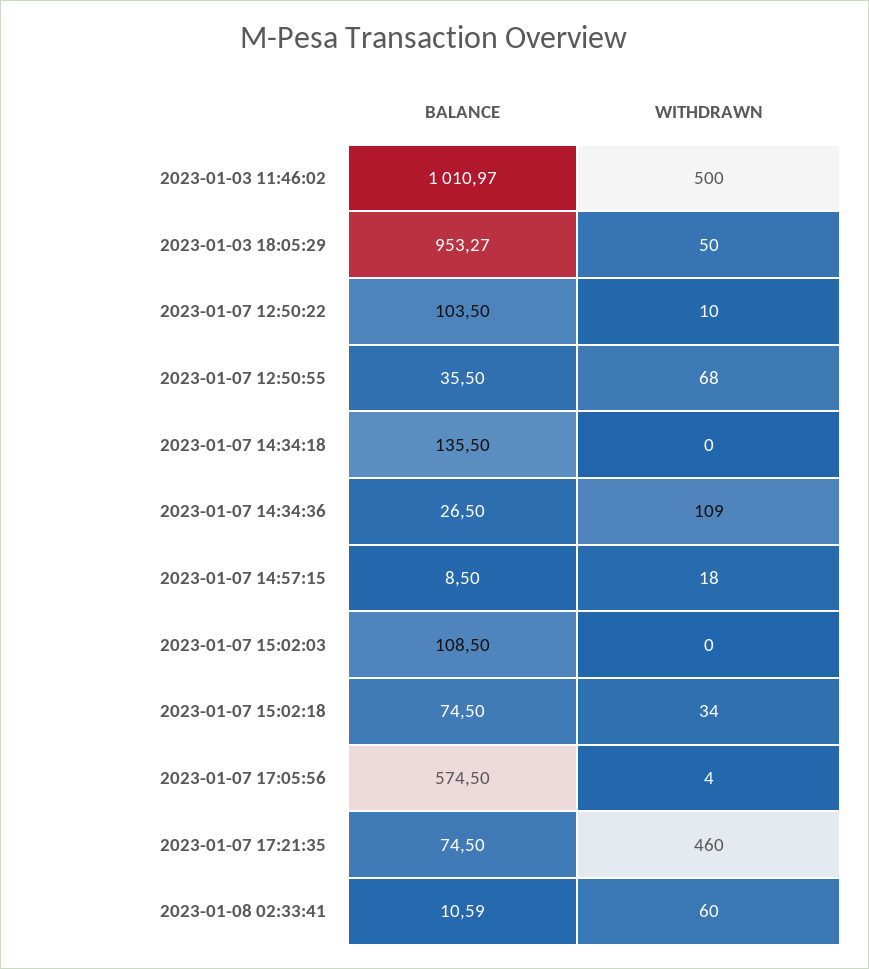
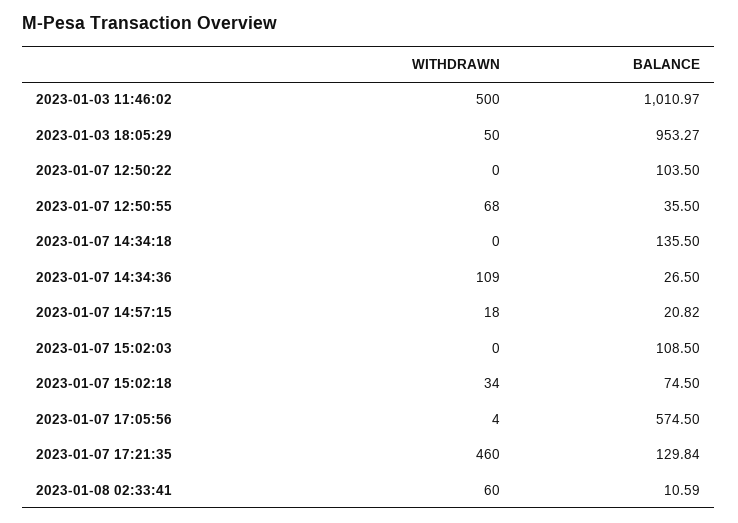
  {
    "BALANCE": {
      "2023-01-03 11:46:02": 1010.97,
      "2023-01-03 18:05:29": 953.27,
      "2023-01-07 12:50:22": 103.5,
      "2023-01-07 12:50:55": 35.5,
      "2023-01-07 14:34:18": 135.5,
      "2023-01-07 14:34:36": 26.5,
-     "2023-01-07 14:57:15": 8.5,
+     "2023-01-07 14:57:15": 20.82,
      "2023-01-07 15:02:03": 108.5,
      "2023-01-07 15:02:18": 74.5,
      "2023-01-07 17:05:56": 574.5,
-     "2023-01-07 17:21:35": 74.5,
+     "2023-01-07 17:21:35": 129.84,
      "2023-01-08 02:33:41": 10.59
    },
    "WITHDRAWN": {
      "2023-01-03 11:46:02": 500,
      "2023-01-03 18:05:29": 50,
-     "2023-01-07 12:50:22": 10,
+     "2023-01-07 12:50:22": 0,
      "2023-01-07 12:50:55": 68,
      "2023-01-07 14:34:18": 0,
      "2023-01-07 14:34:36": 109,
      "2023-01-07 14:57:15": 18,
      "2023-01-07 15:02:03": 0,
      "2023-01-07 15:02:18": 34,
      "2023-01-07 17:05:56": 4,
      "2023-01-07 17:21:35": 460,
      "2023-01-08 02:33:41": 60
    }
  }

